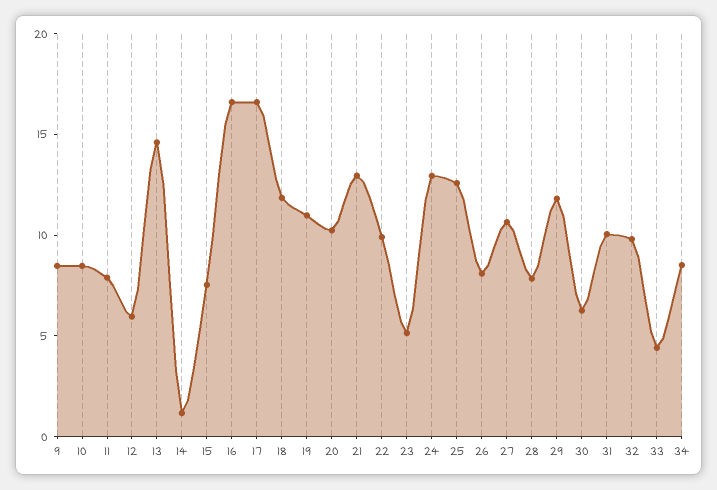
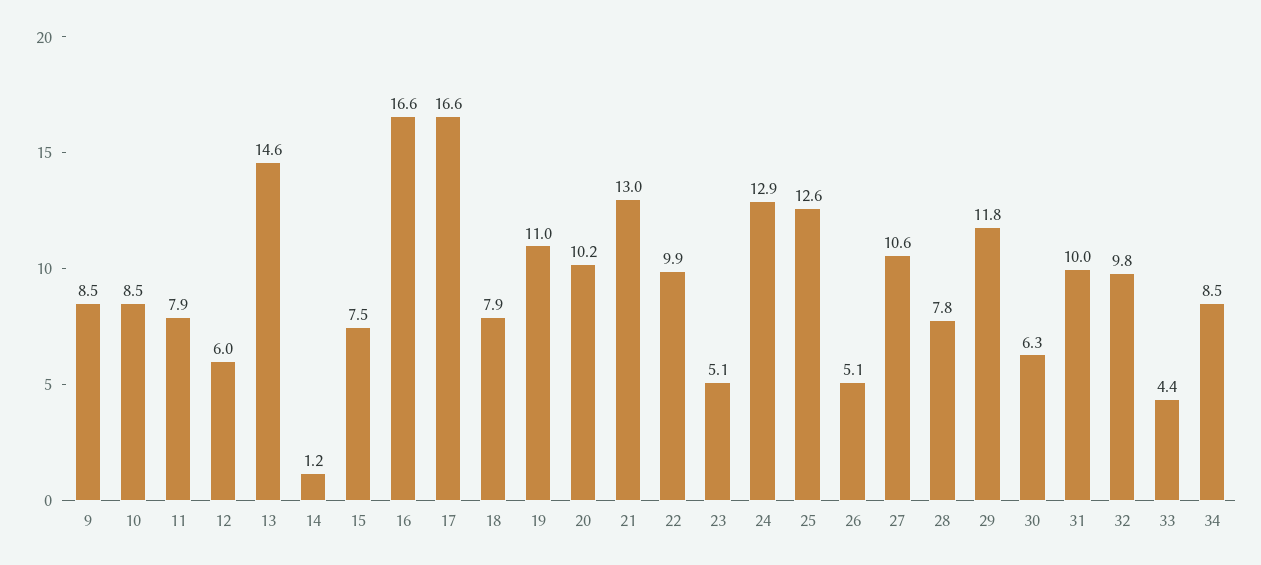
  {
    "9": 8.5,
    "10": 8.5,
    "11": 7.9,
    "12": 6,
    "13": 14.6,
    "14": 1.2,
    "15": 7.5,
    "16": 16.6,
    "17": 16.6,
-   "18": 12,
+   "18": 7.9,
    "19": 11,
    "20": 10.2,
    "21": 13,
    "22": 9.9,
    "23": 5.1,
    "24": 12.9,
    "25": 12.6,
-   "26": 8,
+   "26": 5.1,
    "27": 10.6,
    "28": 7.8,
    "29": 11.8,
    "30": 6.3,
    "31": 10,
    "32": 9.8,
    "33": 4.4,
    "34": 8.5
  }

